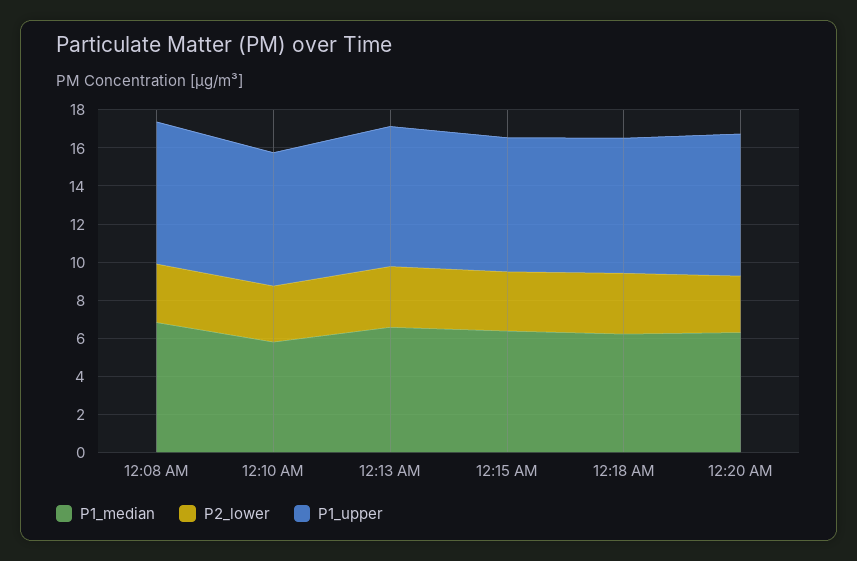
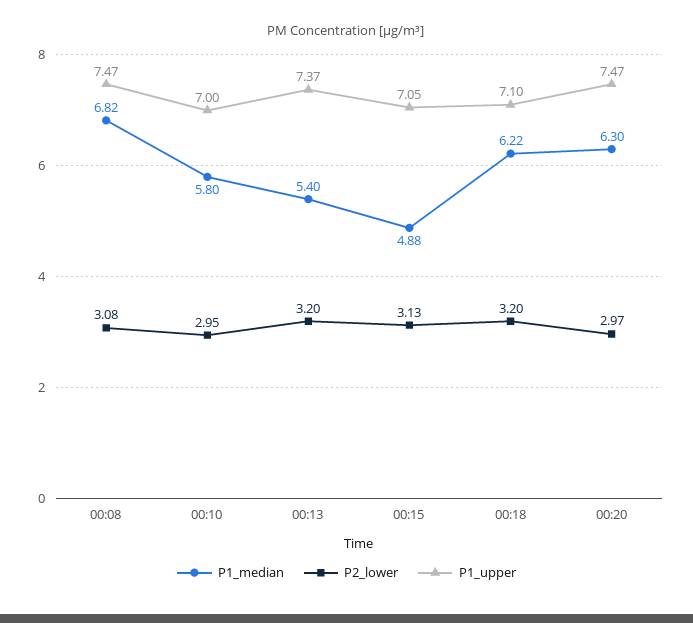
  {
    "P1_median": {
      "12:08 AM": 6.82,
      "12:10 AM": 5.8,
-     "12:13 AM": 6.5,
+     "12:13 AM": 5.4,
-     "12:15 AM": 6.5,
+     "12:15 AM": 4.88,
      "12:18 AM": 6.22,
      "12:20 AM": 6.3
    },
    "P2_lower": {
      "12:08 AM": 3.08,
      "12:10 AM": 2.95,
      "12:13 AM": 3.2,
      "12:15 AM": 3.13,
      "12:18 AM": 3.2,
      "12:20 AM": 2.97
    },
    "P1_upper": {
      "12:08 AM": 7.47,
      "12:10 AM": 7,
      "12:13 AM": 7.37,
      "12:15 AM": 7.05,
      "12:18 AM": 7.1,
      "12:20 AM": 7.47
    }
  }

